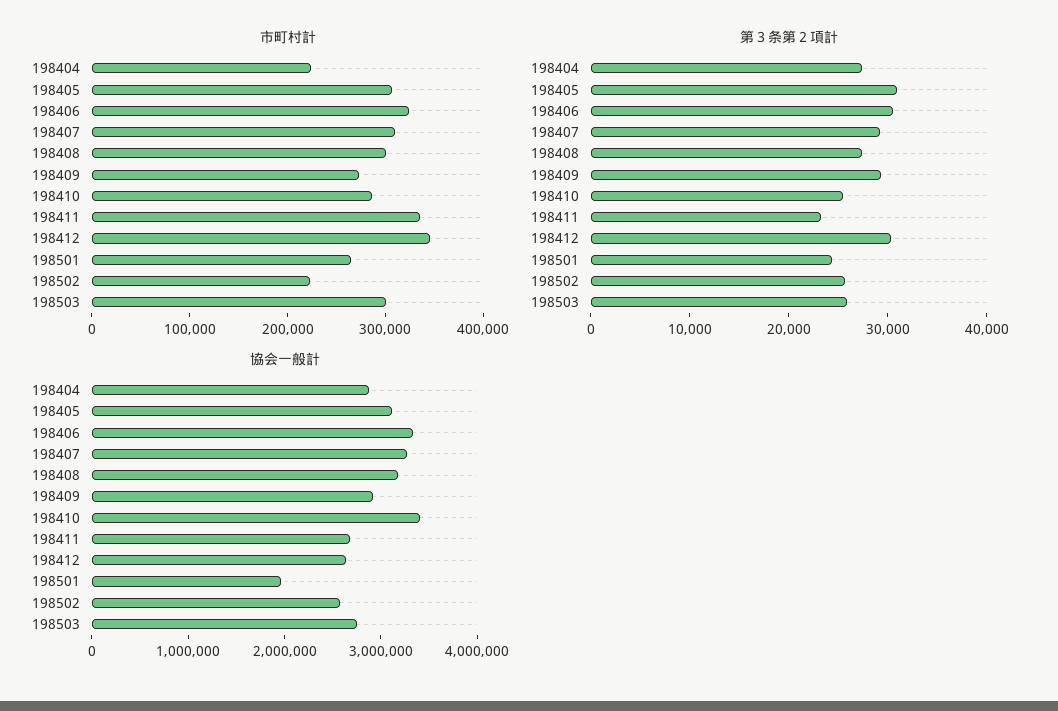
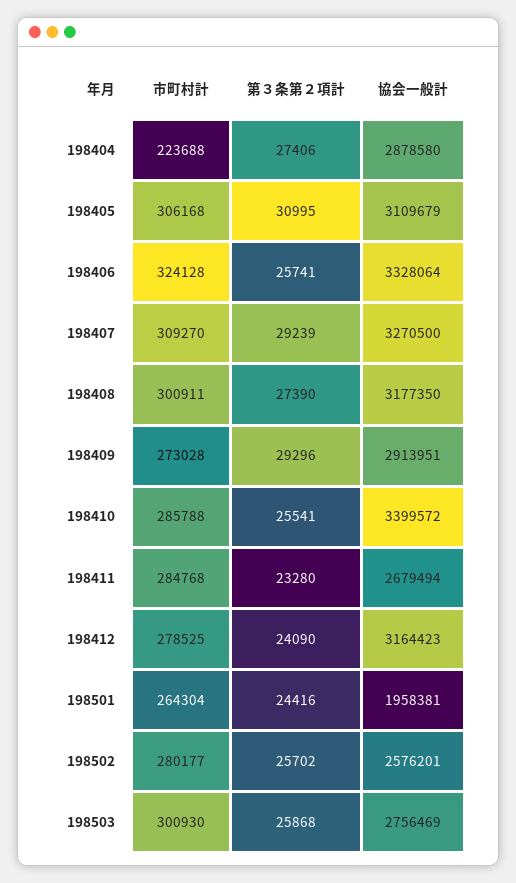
  {
    "市町村計": {
      "198404": 223688,
      "198405": 306168,
      "198406": 324128,
      "198407": 309270,
      "198408": 300911,
      "198409": 273028,
      "198410": 285788,
-     "198411": 340000,
+     "198411": 284768,
-     "198412": 340000,
+     "198412": 278525,
      "198501": 264304,
-     "198502": 220000,
+     "198502": 280177,
      "198503": 300930
    },
    "第３条第２項計": {
      "198404": 27406,
      "198405": 30995,
-     "198406": 30000,
+     "198406": 25741,
      "198407": 29239,
      "198408": 27390,
      "198409": 29296,
      "198410": 25541,
      "198411": 23280,
-     "198412": 30000,
+     "198412": 24090,
      "198501": 24416,
      "198502": 25702,
      "198503": 25868
    },
    "協会一般計": {
      "198404": 2878580,
      "198405": 3109679,
      "198406": 3328064,
      "198407": 3270500,
      "198408": 3177350,
      "198409": 2913951,
      "198410": 3399572,
      "198411": 2679494,
-     "198412": 2600000,
+     "198412": 3164423,
      "198501": 1958381,
      "198502": 2576201,
      "198503": 2756469
    }
  }

